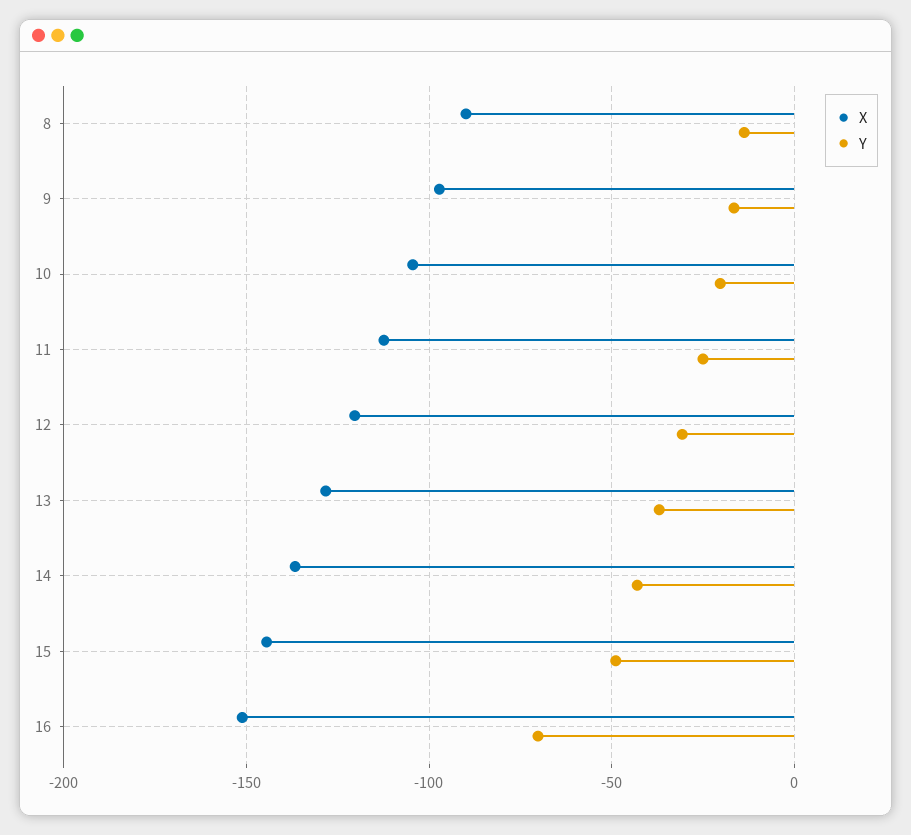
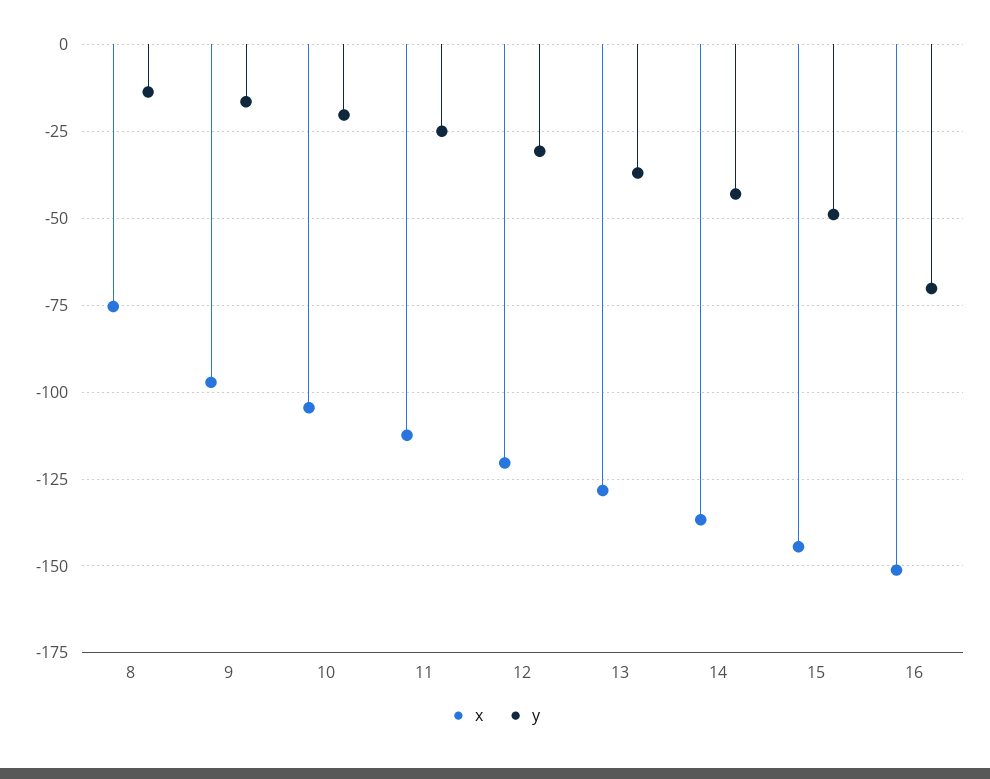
  {
    "X": {
-     "8": -90,
+     "8": -75,
      "9": -97.5,
      "10": -105,
      "11": -112.5,
      "12": -120,
      "13": -127.5,
      "14": -137.5,
      "15": -145,
      "16": -150
    },
    "Y": {
      "8": -12.5,
      "9": -17.5,
      "10": -20,
      "11": -25,
      "12": -30,
      "13": -37.5,
      "14": -42.5,
      "15": -50,
      "16": -70
    }
  }

